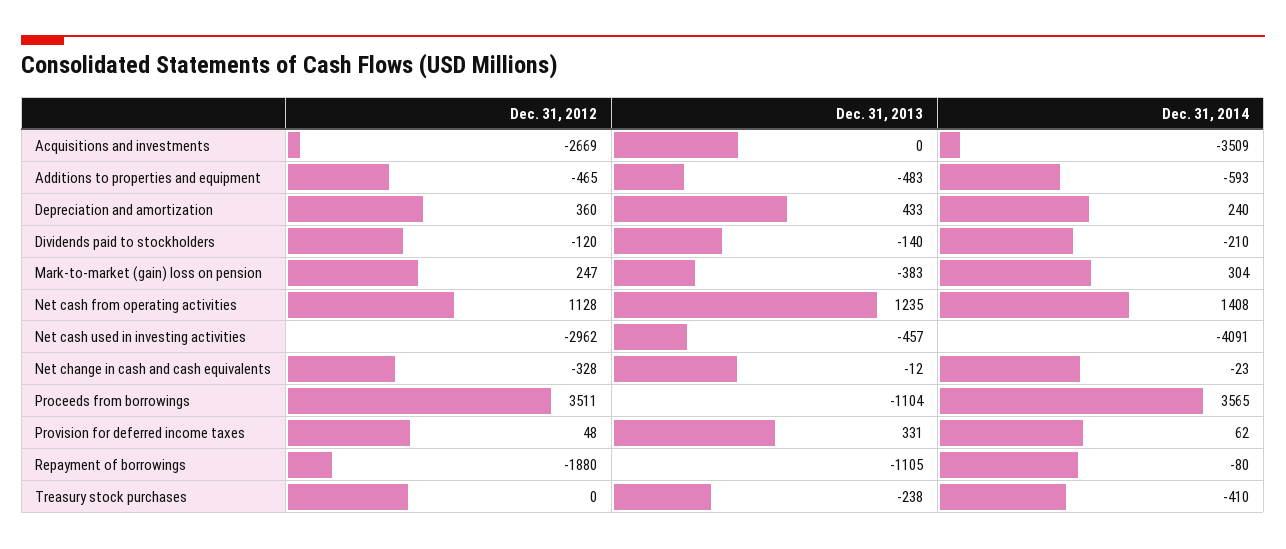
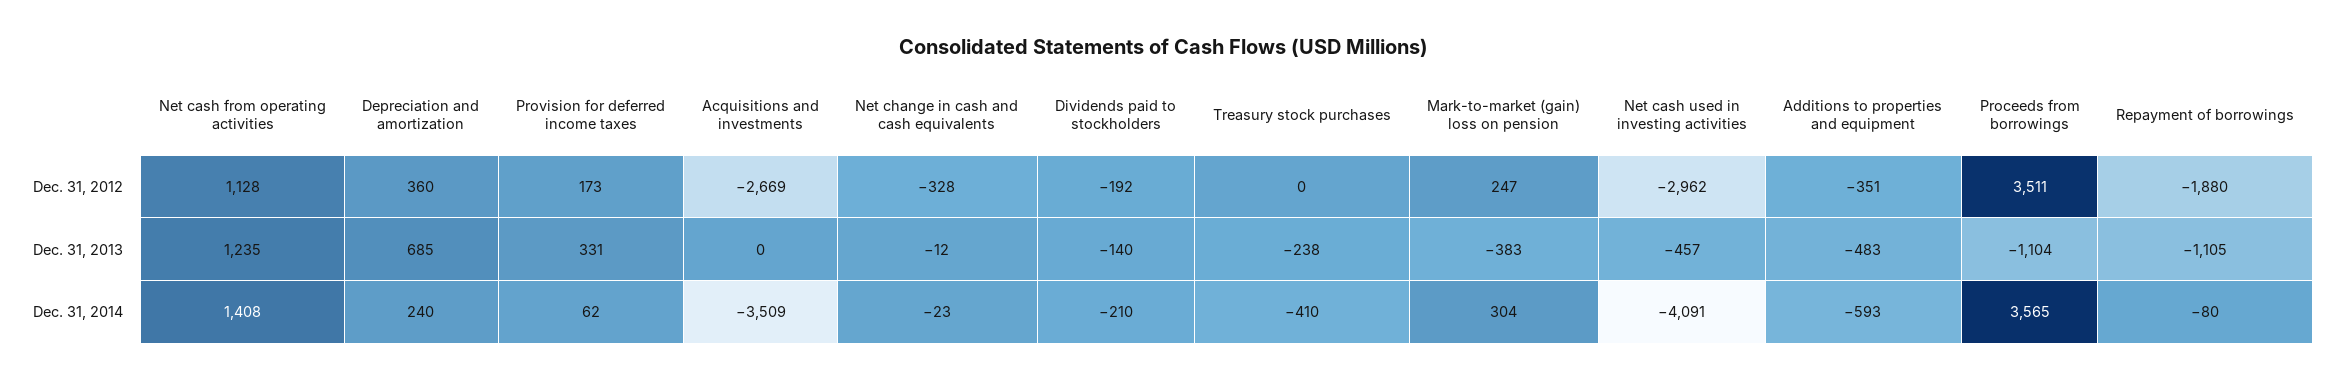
  {
    "Dec. 31, 2012": {
      "Acquisitions and investments": -2669,
-     "Additions to properties and equipment": -465,
+     "Additions to properties and equipment": -351,
      "Depreciation and amortization": 360,
-     "Dividends paid to stockholders": -120,
+     "Dividends paid to stockholders": -192,
      "Mark-to-market (gain) loss on pension": 247,
      "Net cash from operating activities": 1128,
      "Net cash used in investing activities": -2962,
      "Net change in cash and cash equivalents": -328,
      "Proceeds from borrowings": 3511,
-     "Provision for deferred income taxes": 48,
+     "Provision for deferred income taxes": 173,
      "Repayment of borrowings": -1880,
      "Treasury stock purchases": 0
    },
    "Dec. 31, 2013": {
      "Acquisitions and investments": 0,
      "Additions to properties and equipment": -483,
-     "Depreciation and amortization": 433,
+     "Depreciation and amortization": 685,
      "Dividends paid to stockholders": -140,
      "Mark-to-market (gain) loss on pension": -383,
      "Net cash from operating activities": 1235,
      "Net cash used in investing activities": -457,
      "Net change in cash and cash equivalents": -12,
      "Proceeds from borrowings": -1104,
      "Provision for deferred income taxes": 331,
      "Repayment of borrowings": -1105,
      "Treasury stock purchases": -238
    },
    "Dec. 31, 2014": {
      "Acquisitions and investments": -3509,
      "Additions to properties and equipment": -593,
      "Depreciation and amortization": 240,
      "Dividends paid to stockholders": -210,
      "Mark-to-market (gain) loss on pension": 304,
      "Net cash from operating activities": 1408,
      "Net cash used in investing activities": -4091,
      "Net change in cash and cash equivalents": -23,
      "Proceeds from borrowings": 3565,
      "Provision for deferred income taxes": 62,
      "Repayment of borrowings": -80,
      "Treasury stock purchases": -410
    }
  }

